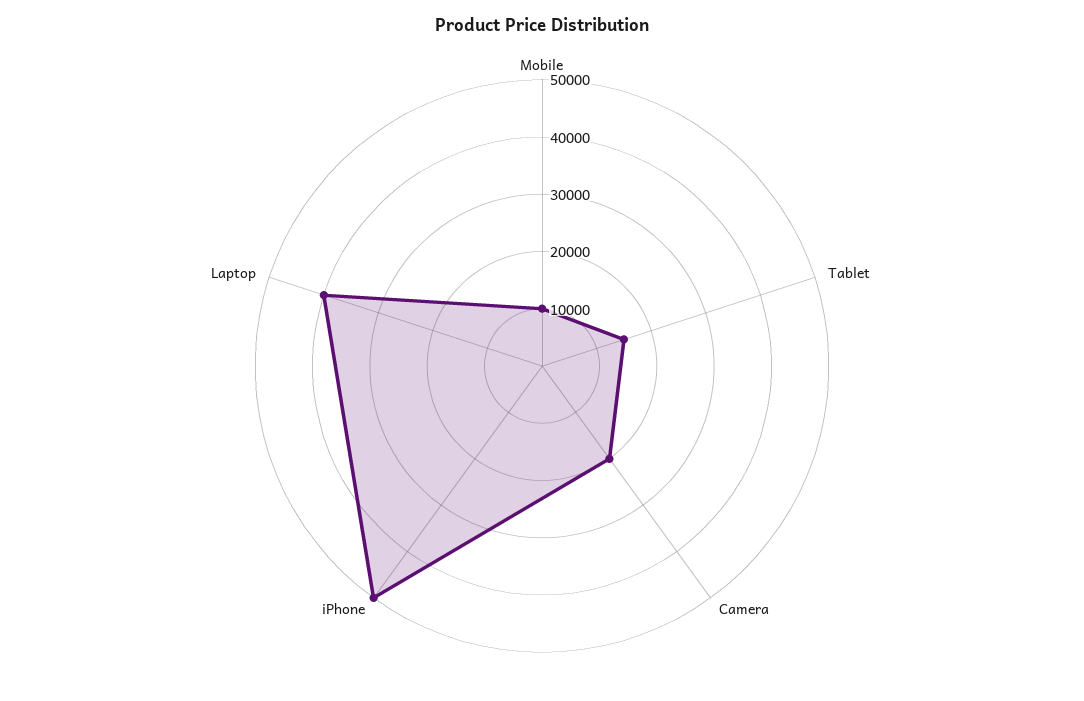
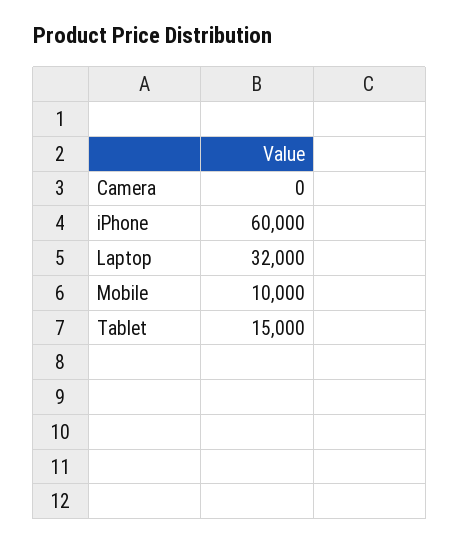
  {
    "Mobile": 10000,
    "Tablet": 15000,
-   "Camera": 20000,
+   "Camera": 0,
-   "iPhone": 50000,
+   "iPhone": 60000,
-   "Laptop": 40000
+   "Laptop": 32000
  }

